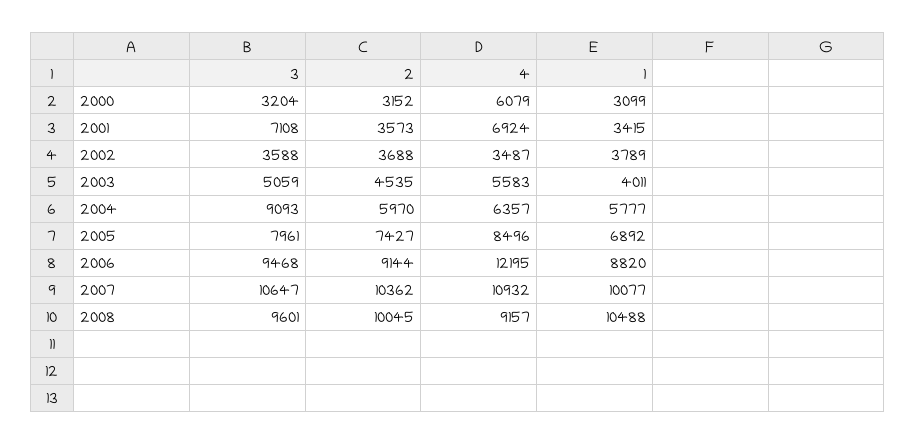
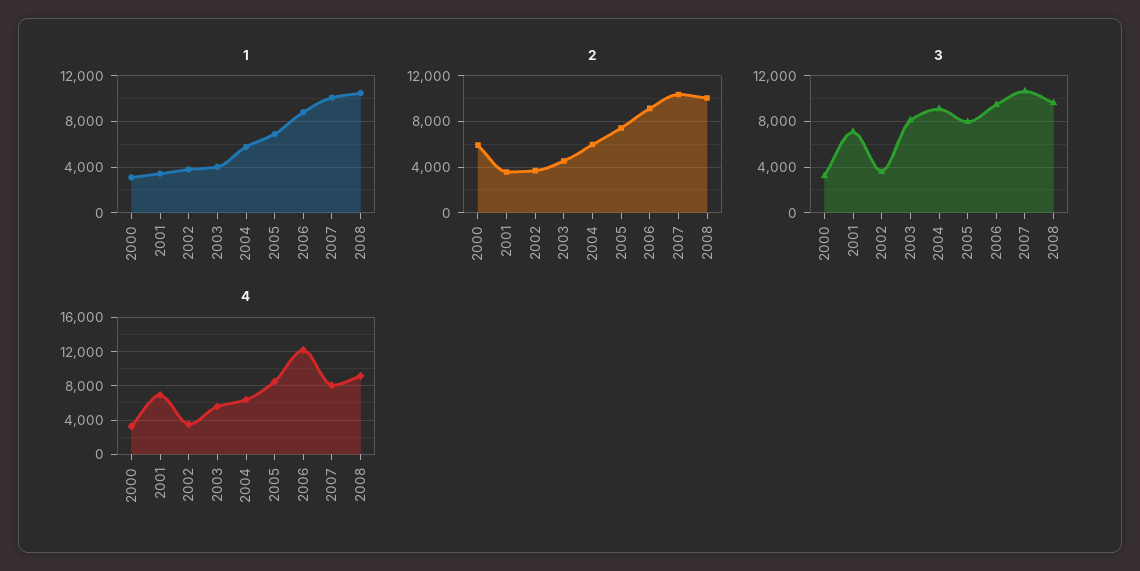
  {
    "3": {
      "2000": 3204,
      "2001": 7108,
      "2002": 3588,
-     "2003": 5059,
+     "2003": 8000,
      "2004": 9093,
      "2005": 7961,
      "2006": 9468,
      "2007": 10647,
      "2008": 9601
    },
    "2": {
-     "2000": 3152,
+     "2000": 6000,
      "2001": 3573,
      "2002": 3688,
      "2003": 4535,
      "2004": 5970,
      "2005": 7427,
      "2006": 9144,
      "2007": 10362,
      "2008": 10045
    },
    "4": {
-     "2000": 6079,
+     "2000": 3000,
      "2001": 6924,
      "2002": 3487,
      "2003": 5583,
      "2004": 6357,
      "2005": 8496,
      "2006": 12195,
-     "2007": 10932,
+     "2007": 8000,
      "2008": 9157
    },
    "1": {
      "2000": 3099,
      "2001": 3415,
      "2002": 3789,
      "2003": 4011,
      "2004": 5777,
      "2005": 6892,
      "2006": 8820,
      "2007": 10077,
      "2008": 10488
    }
  }

